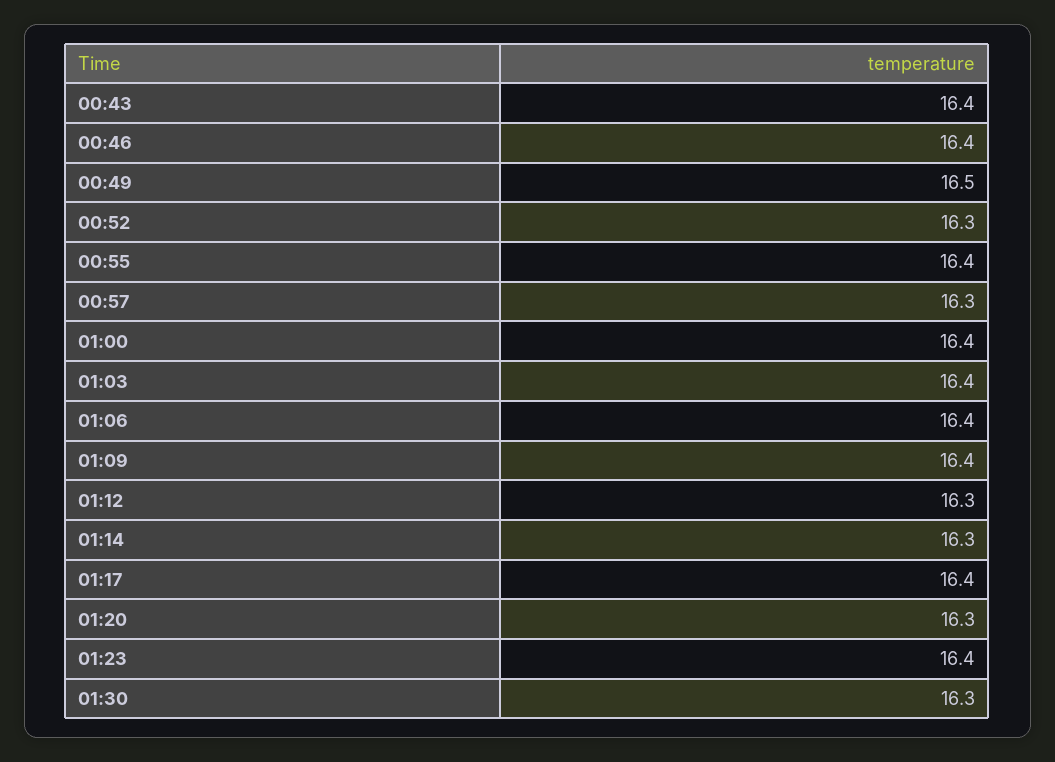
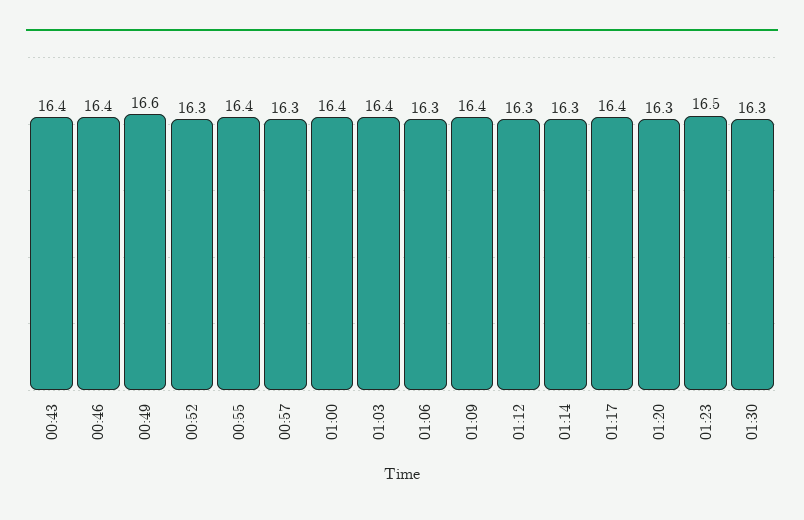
  {
    "00:43": 16.4,
    "00:46": 16.4,
-   "00:49": 16.5,
+   "00:49": 16.6,
    "00:52": 16.3,
    "00:55": 16.4,
    "00:57": 16.3,
    "01:00": 16.4,
    "01:03": 16.4,
-   "01:06": 16.4,
+   "01:06": 16.3,
    "01:09": 16.4,
    "01:12": 16.3,
    "01:14": 16.3,
    "01:17": 16.4,
    "01:20": 16.3,
-   "01:23": 16.4,
+   "01:23": 16.5,
    "01:30": 16.3
  }

